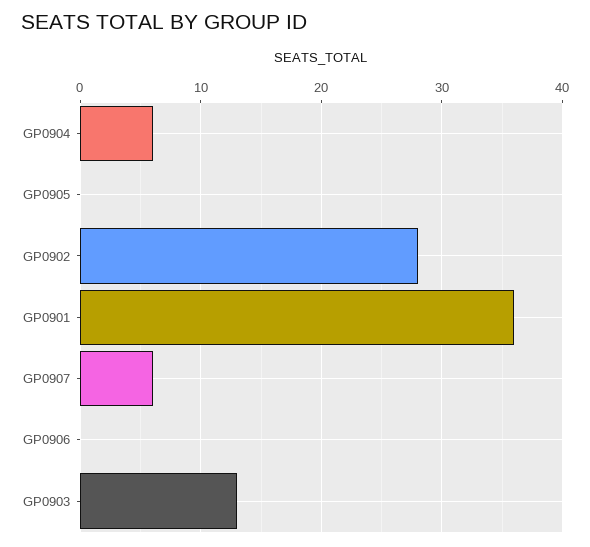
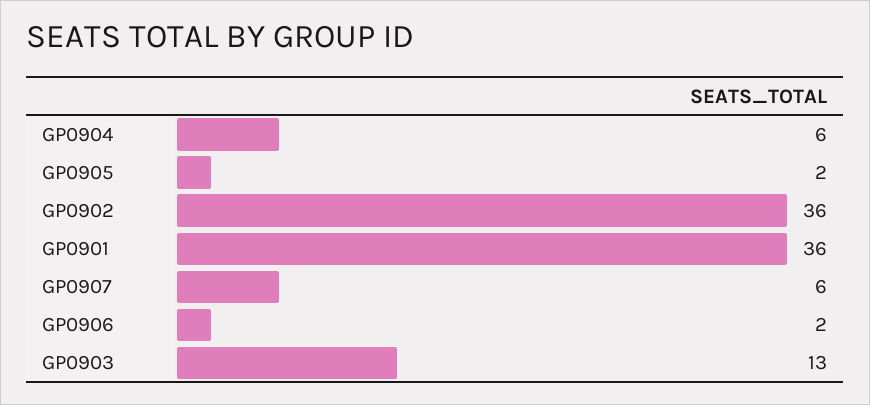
  {
    "GP0904": 6,
-   "GP0905": 0,
+   "GP0905": 2,
-   "GP0902": 28,
+   "GP0902": 36,
    "GP0901": 36,
    "GP0907": 6,
-   "GP0906": 0,
+   "GP0906": 2,
    "GP0903": 13
  }

